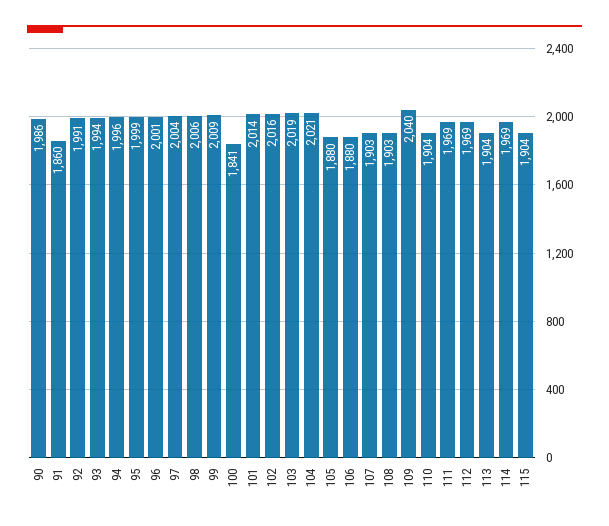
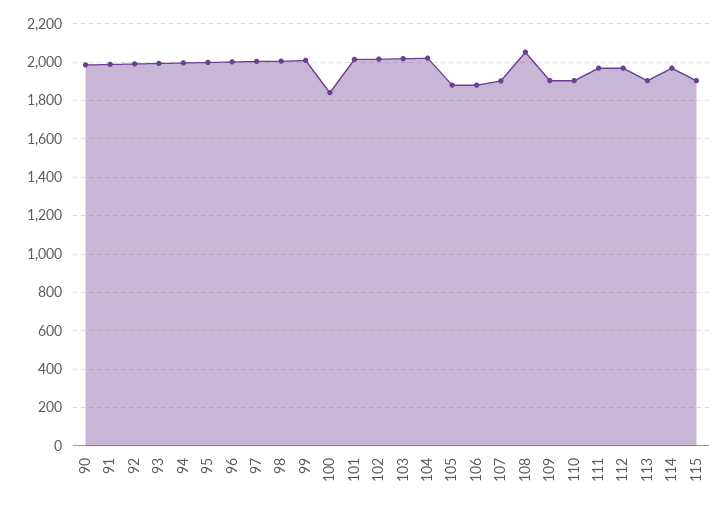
  {
    "90": 1986,
-   "91": 1860,
+   "91": 2000,
    "92": 1991,
    "93": 1994,
    "94": 1996,
    "95": 1999,
    "96": 2001,
    "97": 2004,
    "98": 2006,
    "99": 2009,
    "100": 1841,
    "101": 2014,
    "102": 2016,
    "103": 2019,
    "104": 2021,
    "105": 1880,
    "106": 1880,
    "107": 1903,
-   "108": 1903,
+   "108": 2050,
-   "109": 2040,
+   "109": 1900,
    "110": 1904,
    "111": 1969,
    "112": 1969,
    "113": 1904,
    "114": 1969,
    "115": 1904
  }

